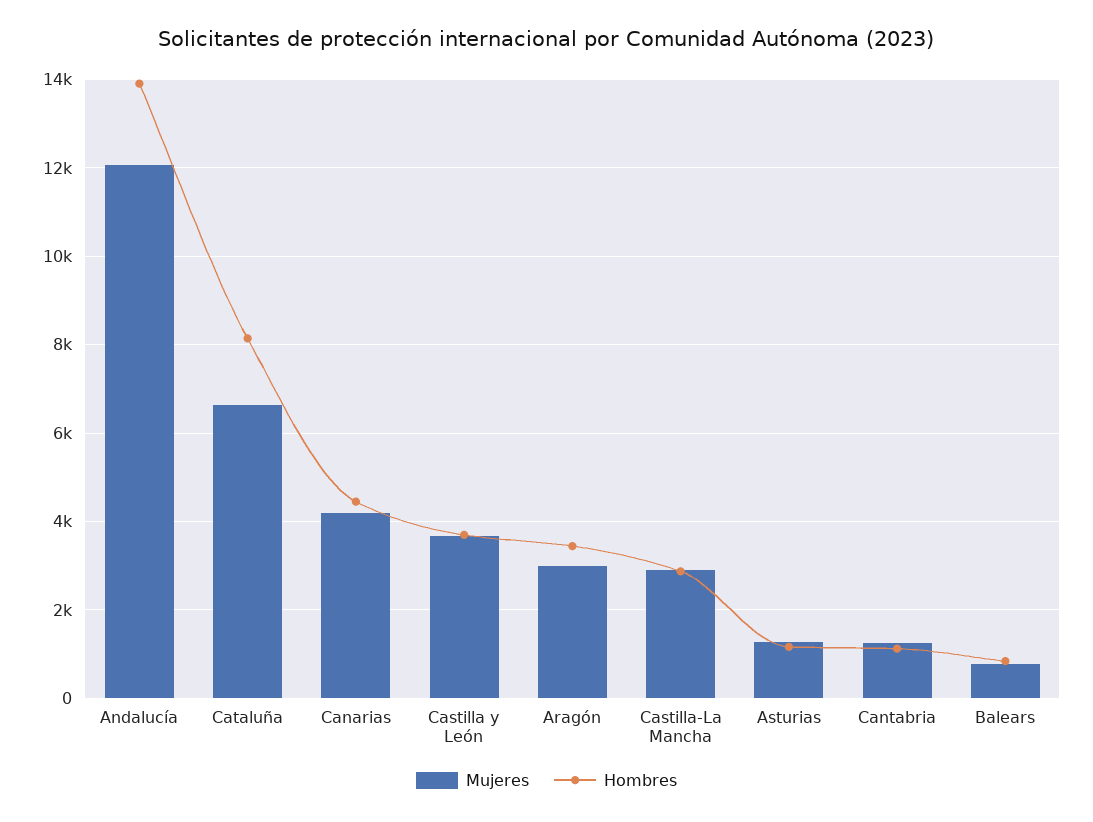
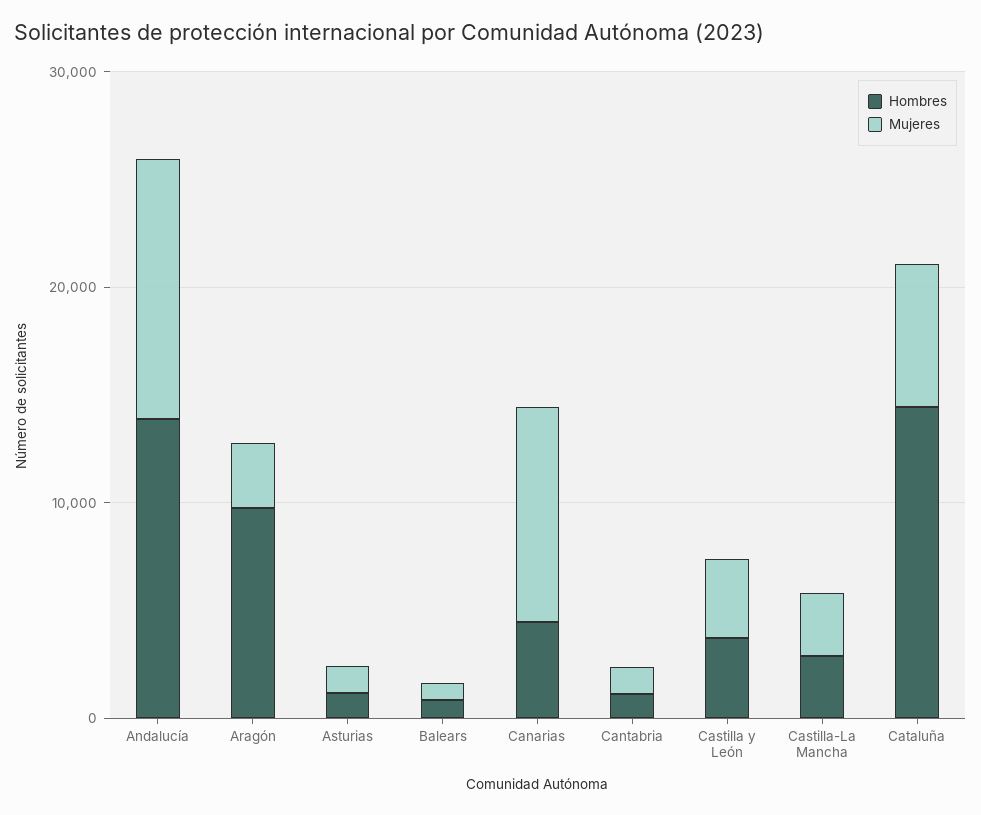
  {
    "Mujeres": {
      "Andalucía": 12000,
      "Cataluña": 6600,
-     "Canarias": 4200,
+     "Canarias": 10000,
      "Castilla y León": 3600,
      "Aragón": 3000,
      "Castilla-La Mancha": 3000,
      "Asturias": 1200,
      "Cantabria": 1200,
      "Balears": 800
    },
    "Hombres": {
      "Andalucía": 14000,
-     "Cataluña": 8200,
+     "Cataluña": 14000,
      "Canarias": 4400,
      "Castilla y León": 3600,
-     "Aragón": 3400,
+     "Aragón": 10000,
      "Castilla-La Mancha": 2800,
      "Asturias": 1200,
      "Cantabria": 1200,
      "Balears": 800
    }
  }

